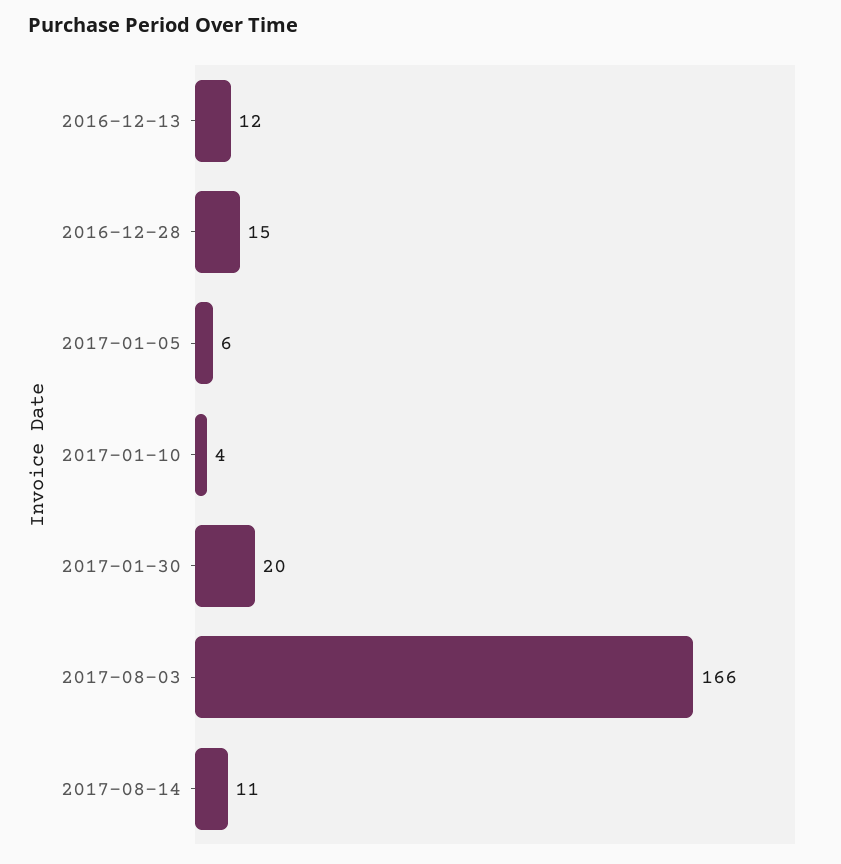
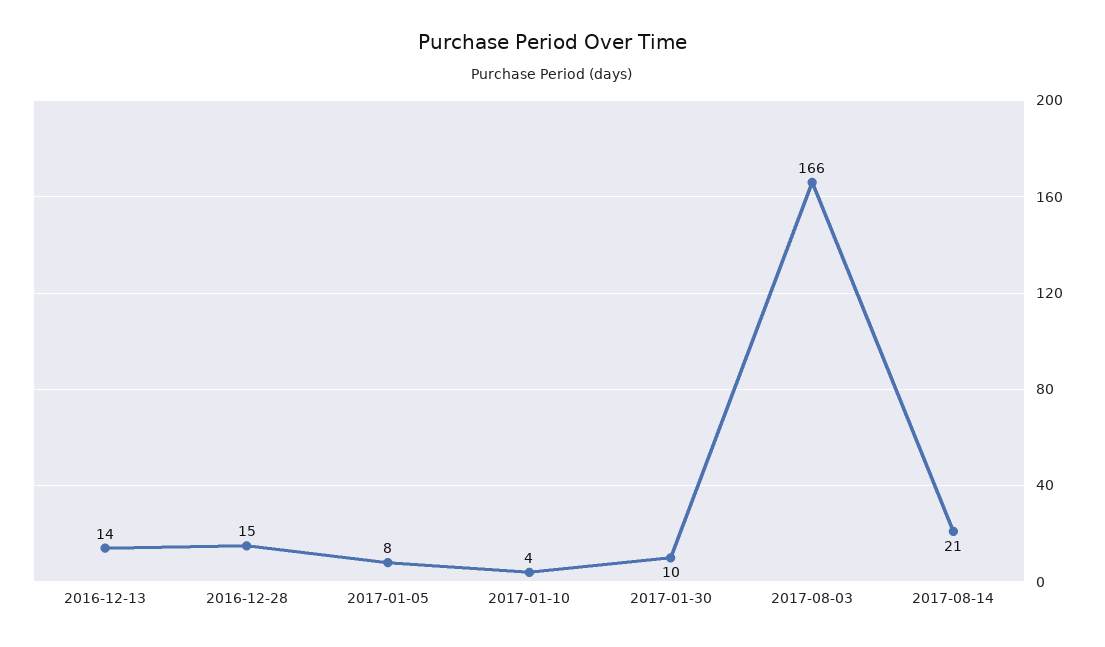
  {
-   "2016-12-13": 12,
+   "2016-12-13": 14,
    "2016-12-28": 15,
-   "2017-01-05": 6,
+   "2017-01-05": 8,
    "2017-01-10": 4,
-   "2017-01-30": 20,
+   "2017-01-30": 10,
    "2017-08-03": 166,
-   "2017-08-14": 11
+   "2017-08-14": 21
  }

